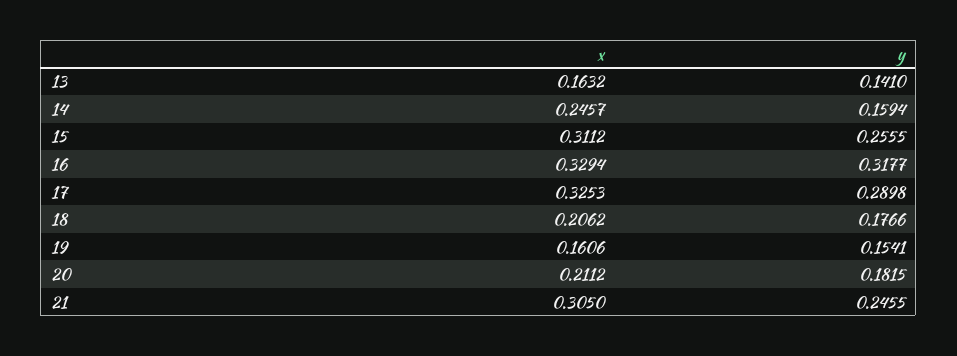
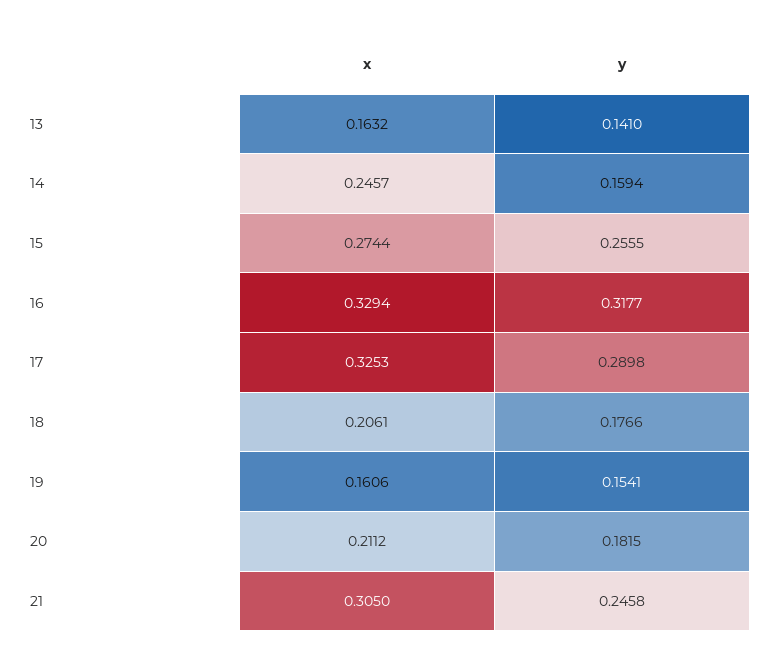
  {
    "x": {
      "13": 0.1632,
      "14": 0.2457,
-     "15": 0.3112,
+     "15": 0.2744,
      "16": 0.3294,
      "17": 0.3253,
-     "18": 0.2062,
+     "18": 0.2061,
      "19": 0.1606,
      "20": 0.2112,
      "21": 0.305
    },
    "y": {
      "13": 0.141,
      "14": 0.1594,
      "15": 0.2555,
      "16": 0.3177,
      "17": 0.2898,
      "18": 0.1766,
      "19": 0.1541,
      "20": 0.1815,
-     "21": 0.2455
+     "21": 0.2458
    }
  }

